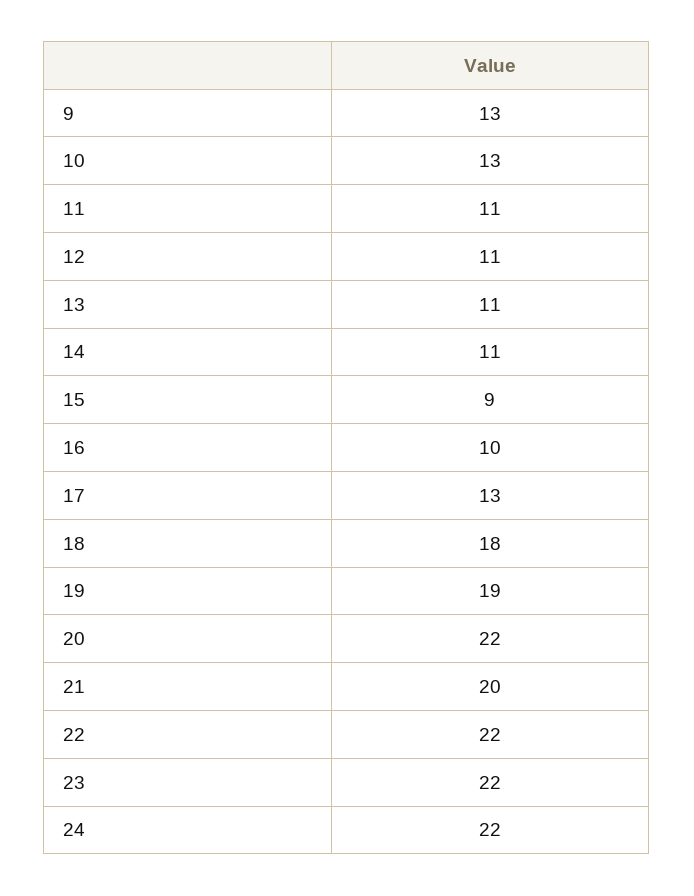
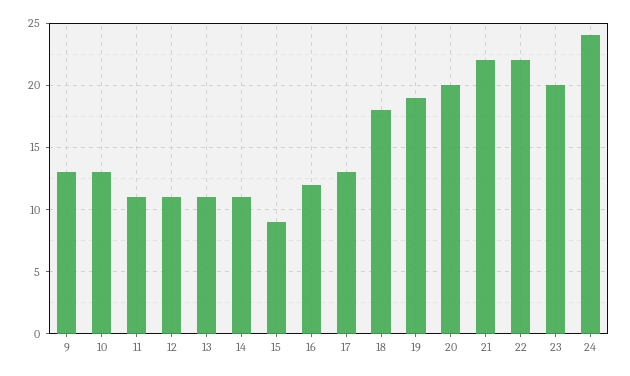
  {
    "9": 13,
    "10": 13,
    "11": 11,
    "12": 11,
    "13": 11,
    "14": 11,
    "15": 9,
-   "16": 10,
+   "16": 12,
    "17": 13,
    "18": 18,
    "19": 19,
-   "20": 22,
+   "20": 20,
-   "21": 20,
+   "21": 22,
    "22": 22,
-   "23": 22,
+   "23": 20,
-   "24": 22
+   "24": 24
  }

